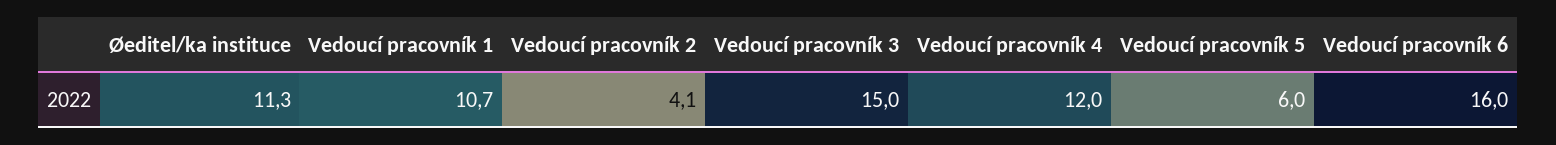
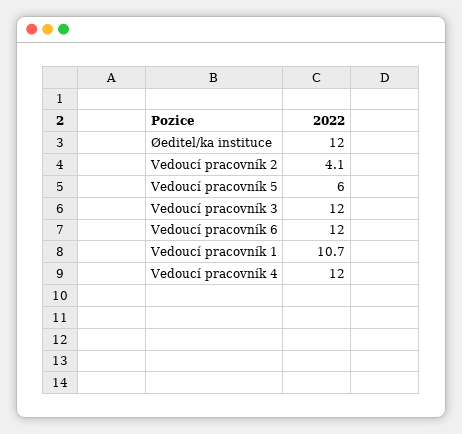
  {
-   "Øeditel/ka instituce": 11.3,
+   "Øeditel/ka instituce": 12,
    "Vedoucí pracovník 1": 10.7,
    "Vedoucí pracovník 2": 4.1,
-   "Vedoucí pracovník 3": 15,
+   "Vedoucí pracovník 3": 12,
    "Vedoucí pracovník 4": 12,
    "Vedoucí pracovník 5": 6,
-   "Vedoucí pracovník 6": 16
+   "Vedoucí pracovník 6": 12
  }

